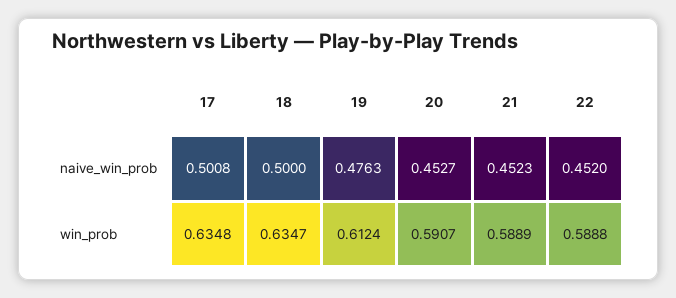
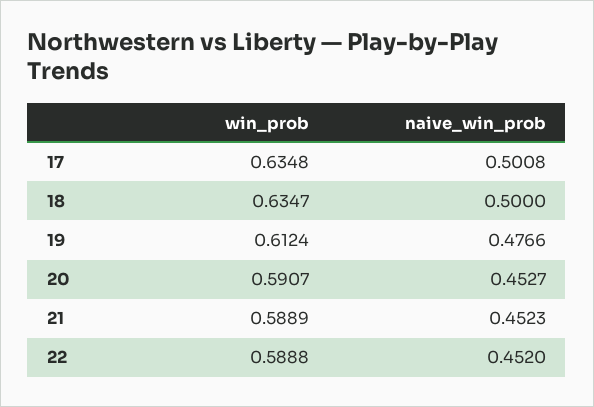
  {
    "17": {
      "naive_win_prob": 0.5008,
      "win_prob": 0.6348
    },
    "18": {
      "naive_win_prob": 0.5,
      "win_prob": 0.6347
    },
    "19": {
-     "naive_win_prob": 0.4763,
+     "naive_win_prob": 0.4766,
      "win_prob": 0.6124
    },
    "20": {
      "naive_win_prob": 0.4527,
      "win_prob": 0.5907
    },
    "21": {
      "naive_win_prob": 0.4523,
      "win_prob": 0.5889
    },
    "22": {
      "naive_win_prob": 0.452,
      "win_prob": 0.5888
    }
  }

